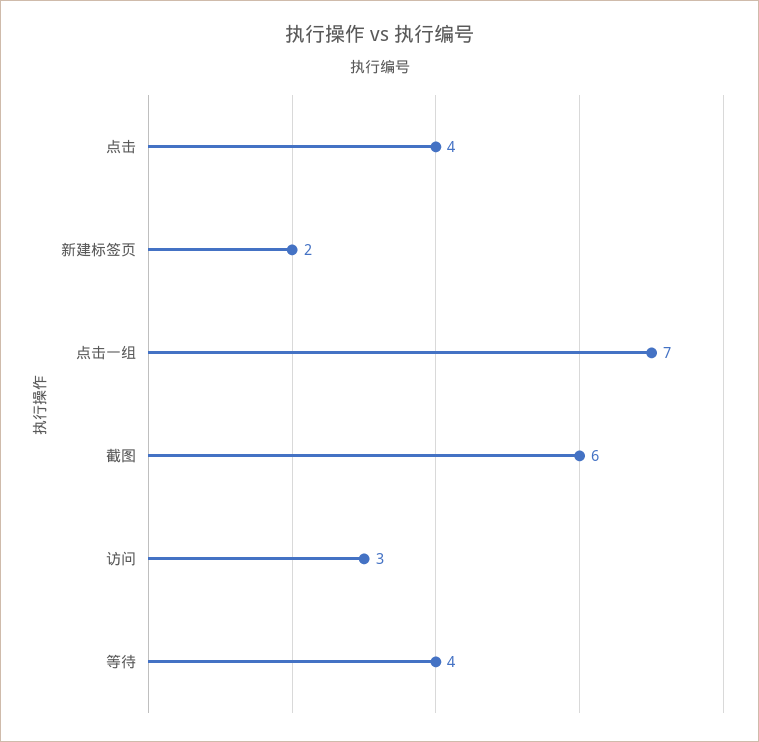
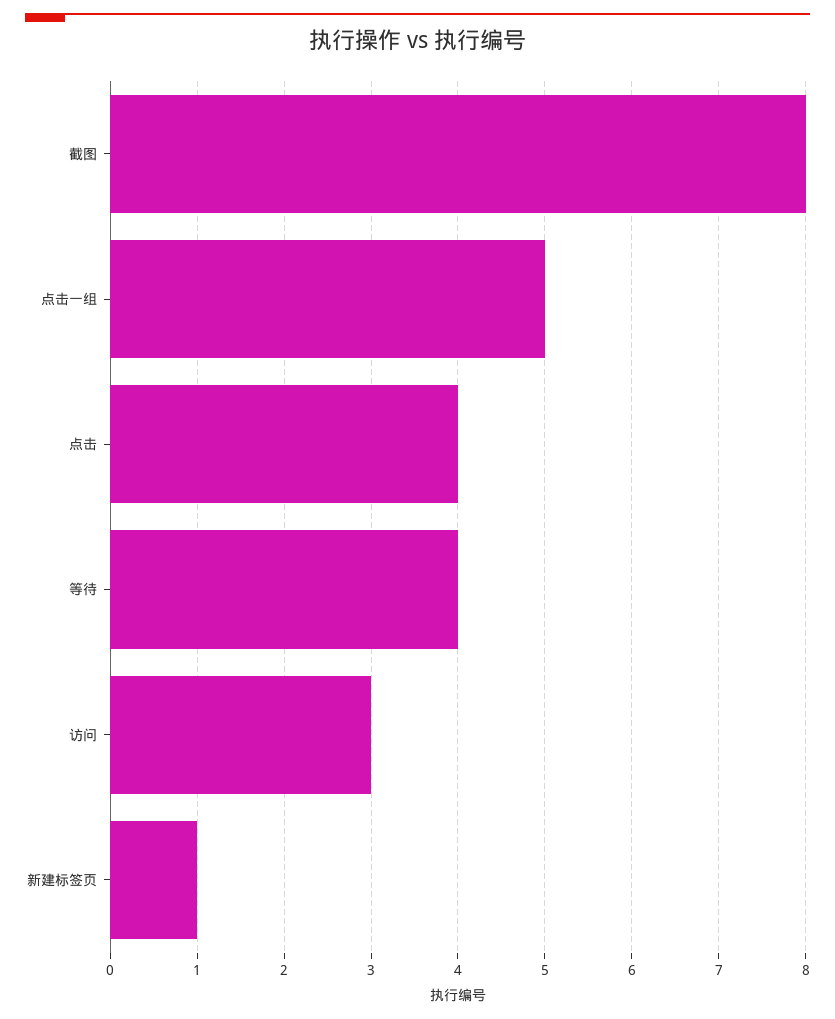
  {
    "点击": 4,
-   "新建标签页": 2,
+   "新建标签页": 1,
-   "点击一组": 7,
+   "点击一组": 5,
-   "截图": 6,
+   "截图": 8,
    "访问": 3,
    "等待": 4
  }

